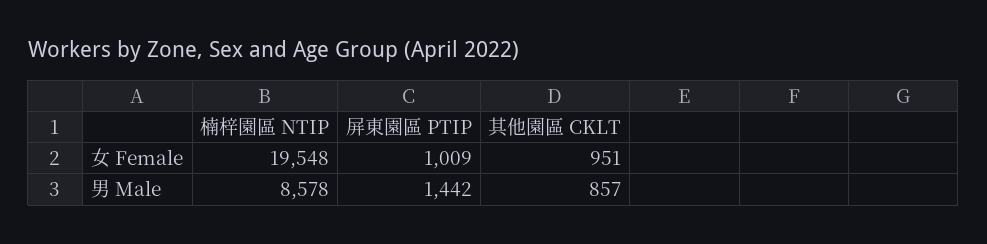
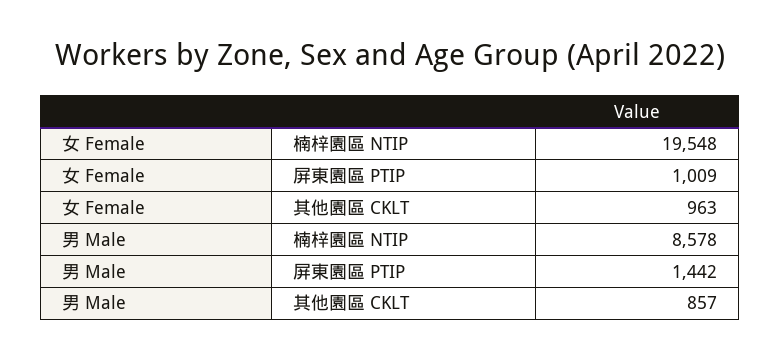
  {
    "楠梓園區 NTIP": {
      "女 Female": 19548,
      "男 Male": 8578
    },
    "屏東園區 PTIP": {
      "女 Female": 1009,
      "男 Male": 1442
    },
    "其他園區 CKLT": {
-     "女 Female": 951,
+     "女 Female": 963,
      "男 Male": 857
    }
  }

